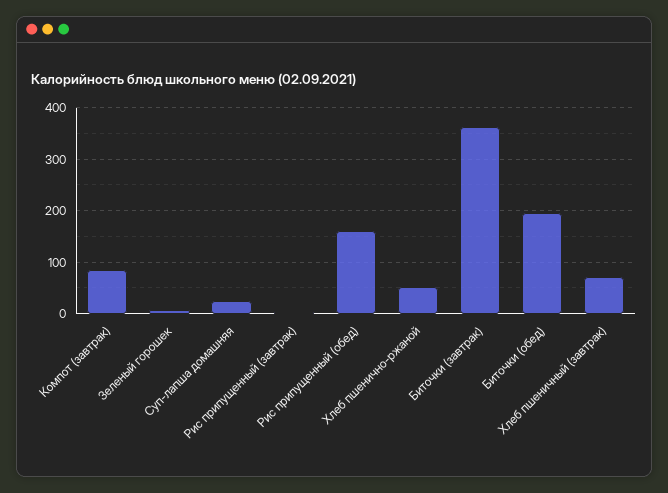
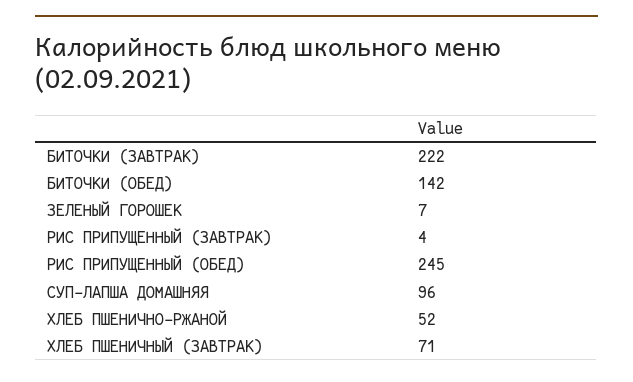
  {
-   "Компот (завтрак)": 80,
    "Зеленый горошек": 7,
-   "Суп-лапша домашняя": 20,
+   "Суп-лапша домашняя": 96,
    "Рис припущенный (завтрак)": 4,
-   "Рис припущенный (обед)": 160,
+   "Рис припущенный (обед)": 245,
    "Хлеб пшенично-ржаной": 52,
-   "Биточки (завтрак)": 360,
+   "Биточки (завтрак)": 222,
-   "Биточки (обед)": 200,
+   "Биточки (обед)": 142,
    "Хлеб пшеничный (завтрак)": 71
  }

